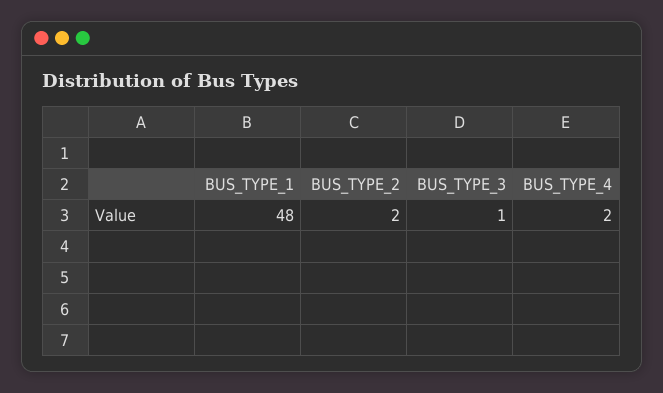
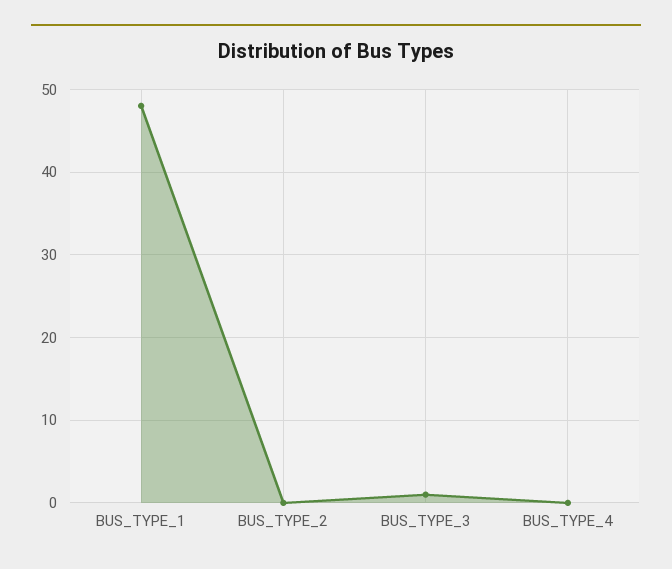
  {
    "BUS_TYPE_1": 48,
-   "BUS_TYPE_2": 2,
+   "BUS_TYPE_2": 0,
    "BUS_TYPE_3": 1,
-   "BUS_TYPE_4": 2
+   "BUS_TYPE_4": 0
  }

